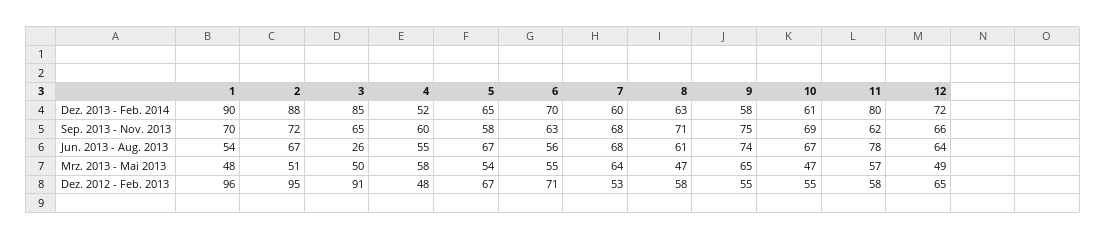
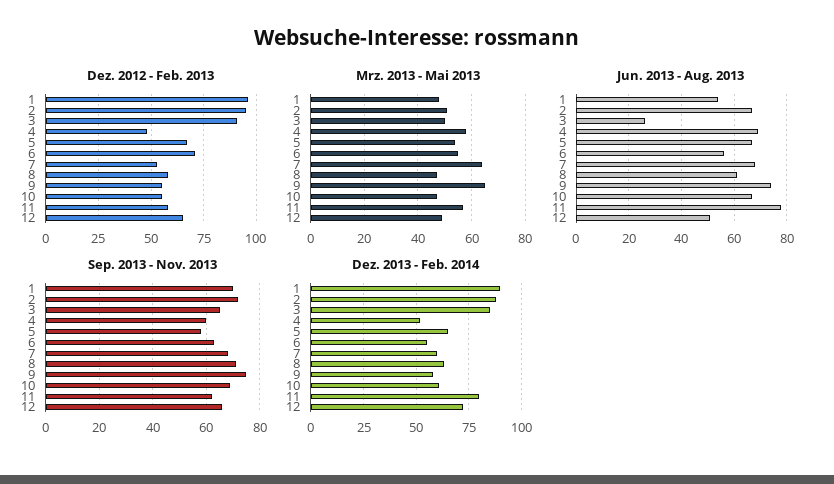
  {
    "Dez. 2013 - Feb. 2014": {
      "1": 90,
      "2": 88,
      "3": 85,
      "4": 52,
      "5": 65,
-     "6": 70,
+     "6": 55,
      "7": 60,
      "8": 63,
      "9": 58,
      "10": 61,
      "11": 80,
      "12": 72
    },
    "Sep. 2013 - Nov. 2013": {
      "1": 70,
      "2": 72,
      "3": 65,
      "4": 60,
      "5": 58,
      "6": 63,
      "7": 68,
      "8": 71,
      "9": 75,
      "10": 69,
      "11": 62,
      "12": 66
    },
    "Jun. 2013 - Aug. 2013": {
      "1": 54,
      "2": 67,
      "3": 26,
-     "4": 55,
+     "4": 70,
      "5": 67,
      "6": 56,
      "7": 68,
      "8": 61,
      "9": 74,
      "10": 67,
      "11": 78,
-     "12": 64
+     "12": 50
    },
    "Mrz. 2013 - Mai 2013": {
      "1": 48,
      "2": 51,
      "3": 50,
      "4": 58,
      "5": 54,
      "6": 55,
      "7": 64,
      "8": 47,
      "9": 65,
      "10": 47,
      "11": 57,
      "12": 49
    },
    "Dez. 2012 - Feb. 2013": {
      "1": 96,
      "2": 95,
      "3": 91,
      "4": 48,
      "5": 67,
      "6": 71,
      "7": 53,
      "8": 58,
      "9": 55,
      "10": 55,
      "11": 58,
      "12": 65
    }
  }

